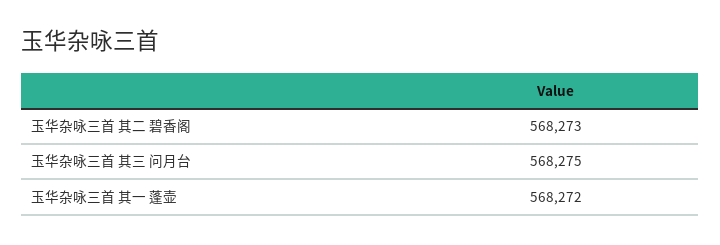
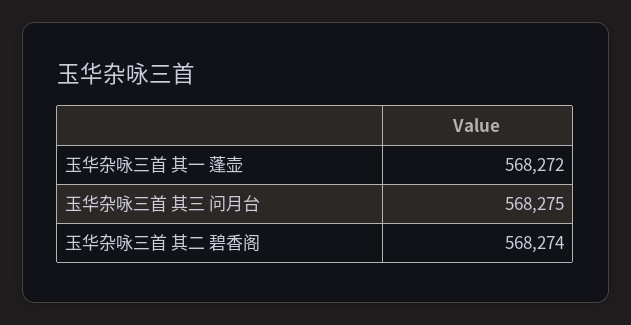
  {
-   "玉华杂咏三首 其二 碧香阁": 568273,
+   "玉华杂咏三首 其二 碧香阁": 568274,
    "玉华杂咏三首 其三 问月台": 568275,
    "玉华杂咏三首 其一 蓬壶": 568272
  }

